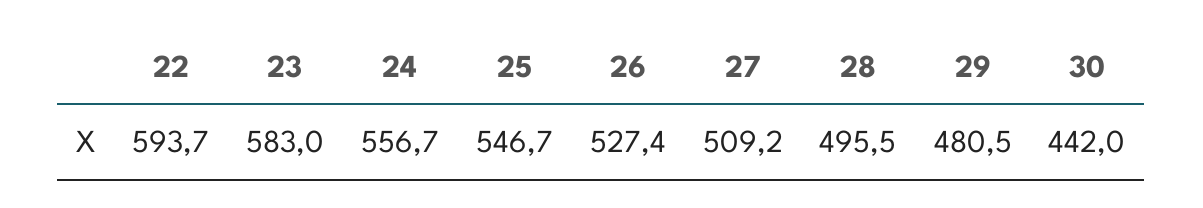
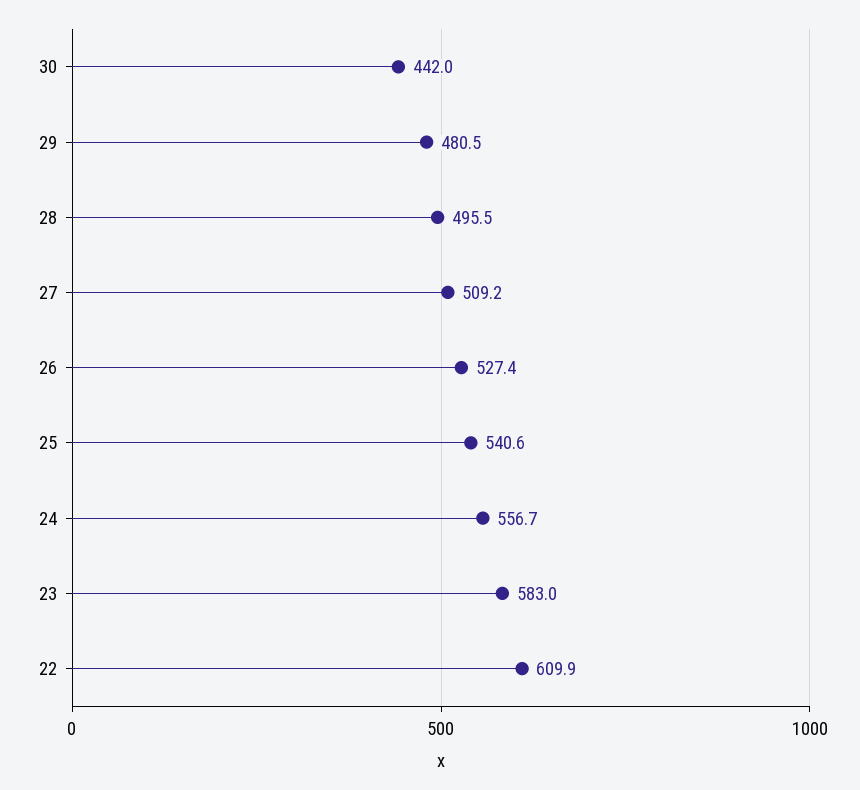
  {
-   "22": 593.7,
+   "22": 609.9,
    "23": 583,
    "24": 556.7,
-   "25": 546.7,
+   "25": 540.6,
    "26": 527.4,
    "27": 509.2,
    "28": 495.5,
    "29": 480.5,
    "30": 442
  }

